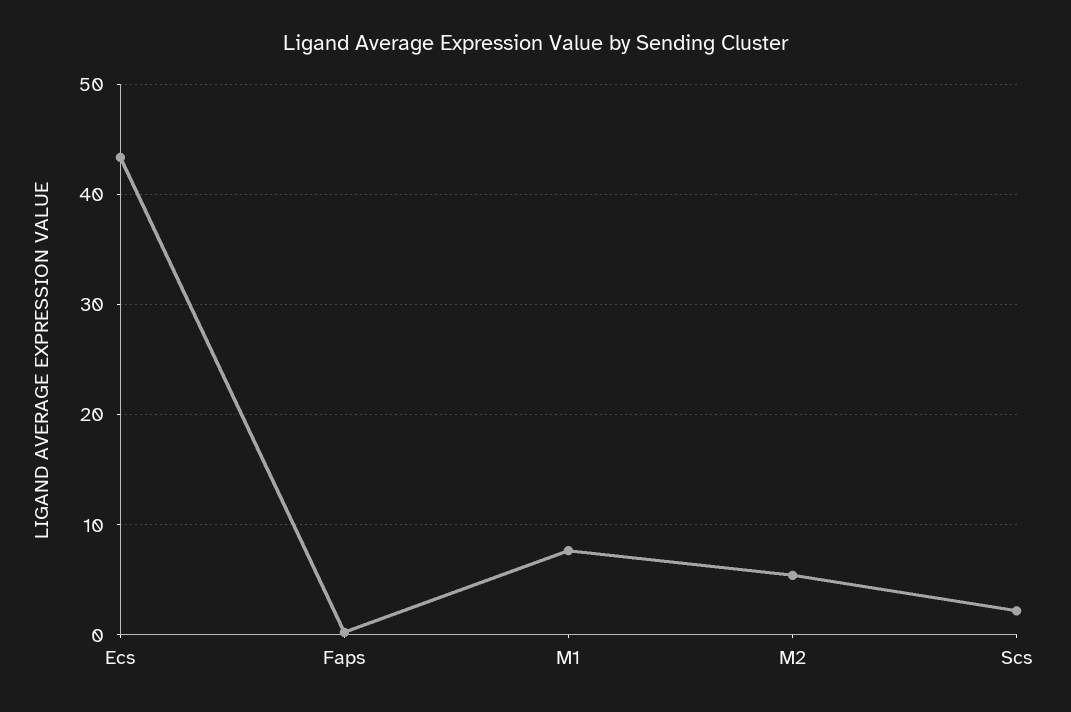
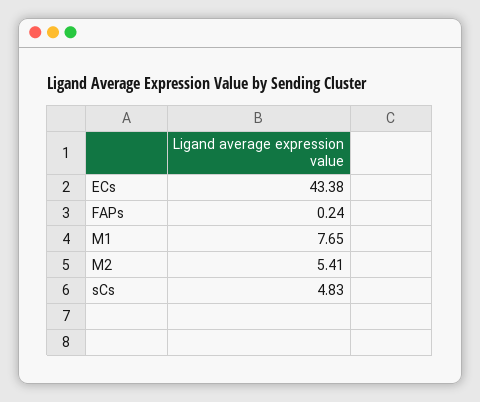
  {
    "Ecs": 43.38,
    "Faps": 0.24,
    "M1": 7.65,
    "M2": 5.41,
-   "Scs": 2
+   "Scs": 4.83
  }

